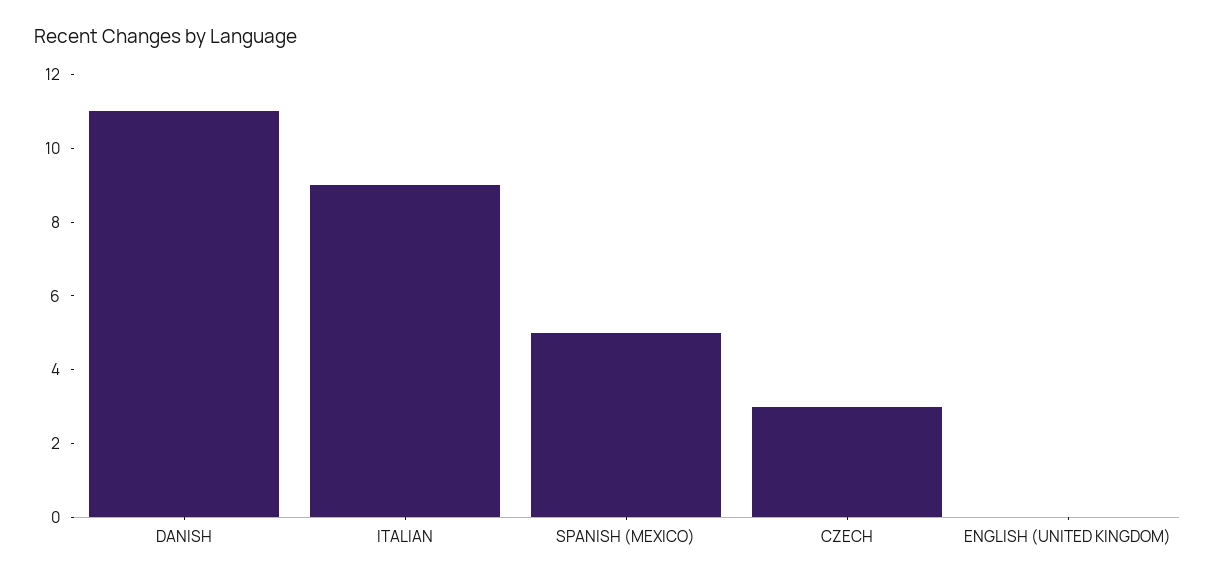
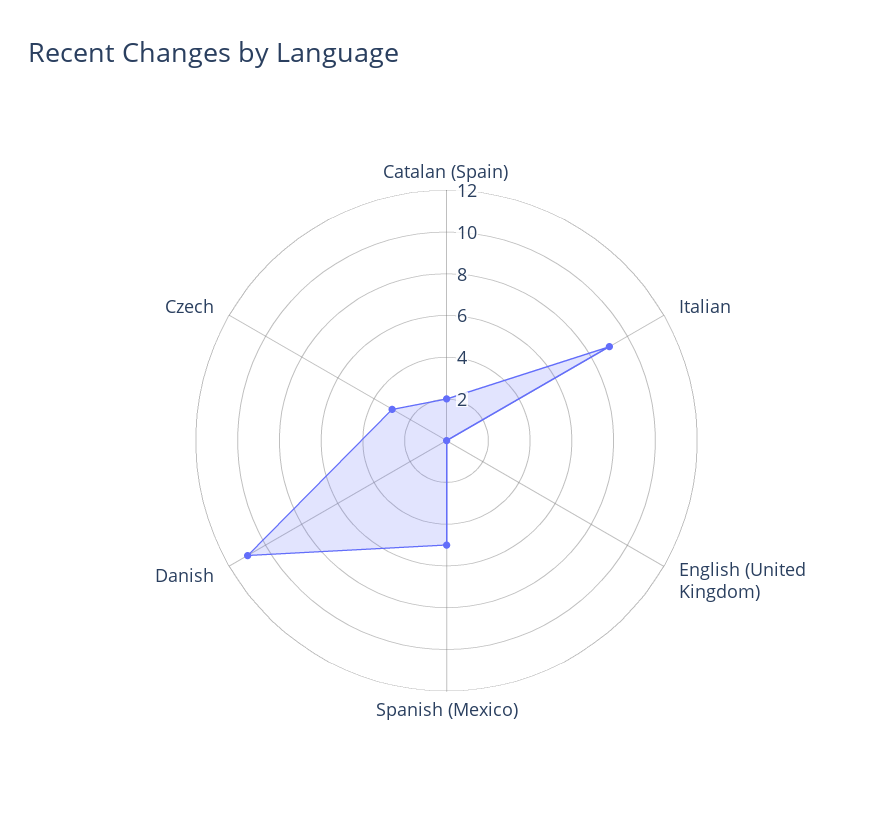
  {
    "DANISH": 11,
    "ITALIAN": 9,
    "SPANISH (MEXICO)": 5,
    "CZECH": 3,
-   "ENGLISH (UNITED KINGDOM)": 0
+   "ENGLISH (UNITED KINGDOM)": 0,
+   "Catalan (Spain)": 2
  }

